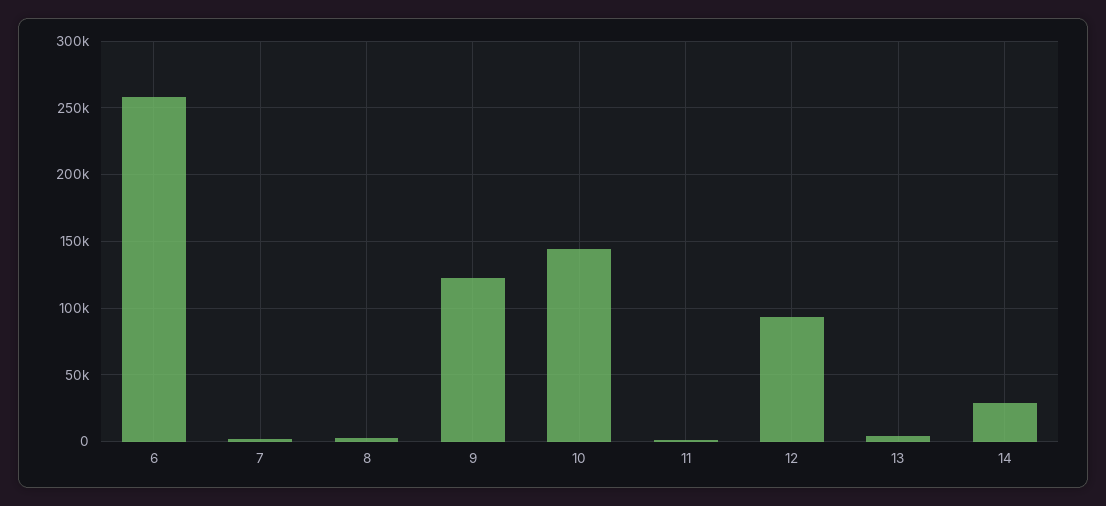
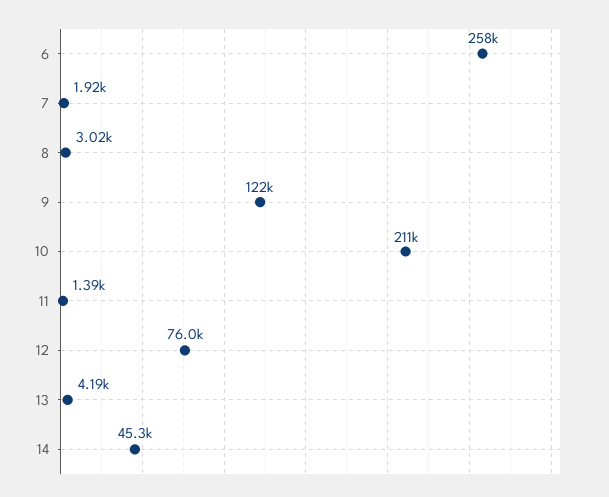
  {
    "6": 258000,
    "7": 1920,
    "8": 3020,
    "9": 122000,
-   "10": 145000,
+   "10": 211000,
    "11": 1390,
-   "12": 95000,
+   "12": 76000,
    "13": 4190,
-   "14": 30000
+   "14": 45300
  }

